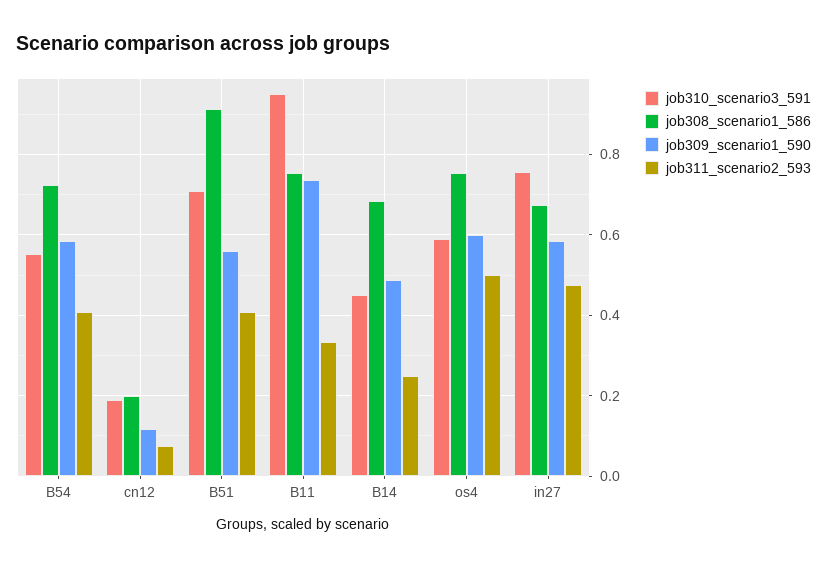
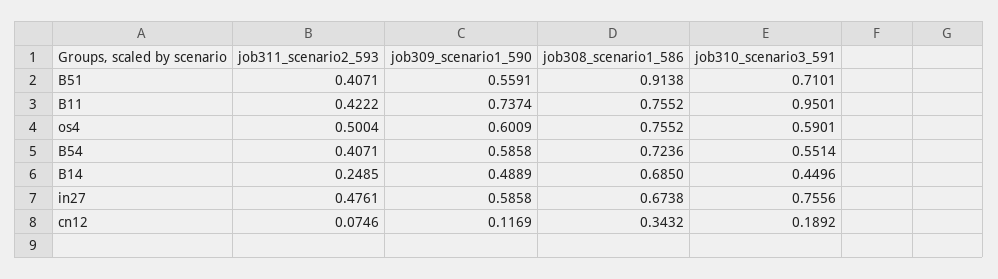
  {
    "job310_scenario3_591": {
      "B54": 0.5514,
      "cn12": 0.1892,
      "B51": 0.7101,
      "B11": 0.9501,
      "B14": 0.4496,
      "os4": 0.5901,
      "in27": 0.7556
    },
    "job308_scenario1_586": {
      "B54": 0.7236,
-     "cn12": 0.2,
+     "cn12": 0.3432,
      "B51": 0.9138,
      "B11": 0.7552,
      "B14": 0.685,
      "os4": 0.7552,
      "in27": 0.6738
    },
    "job309_scenario1_590": {
      "B54": 0.5858,
      "cn12": 0.1169,
      "B51": 0.5591,
      "B11": 0.7374,
      "B14": 0.4889,
      "os4": 0.6009,
      "in27": 0.5858
    },
    "job311_scenario2_593": {
      "B54": 0.4071,
      "cn12": 0.0746,
      "B51": 0.4071,
-     "B11": 0.34,
+     "B11": 0.4222,
      "B14": 0.2485,
      "os4": 0.5004,
      "in27": 0.4761
    }
  }

